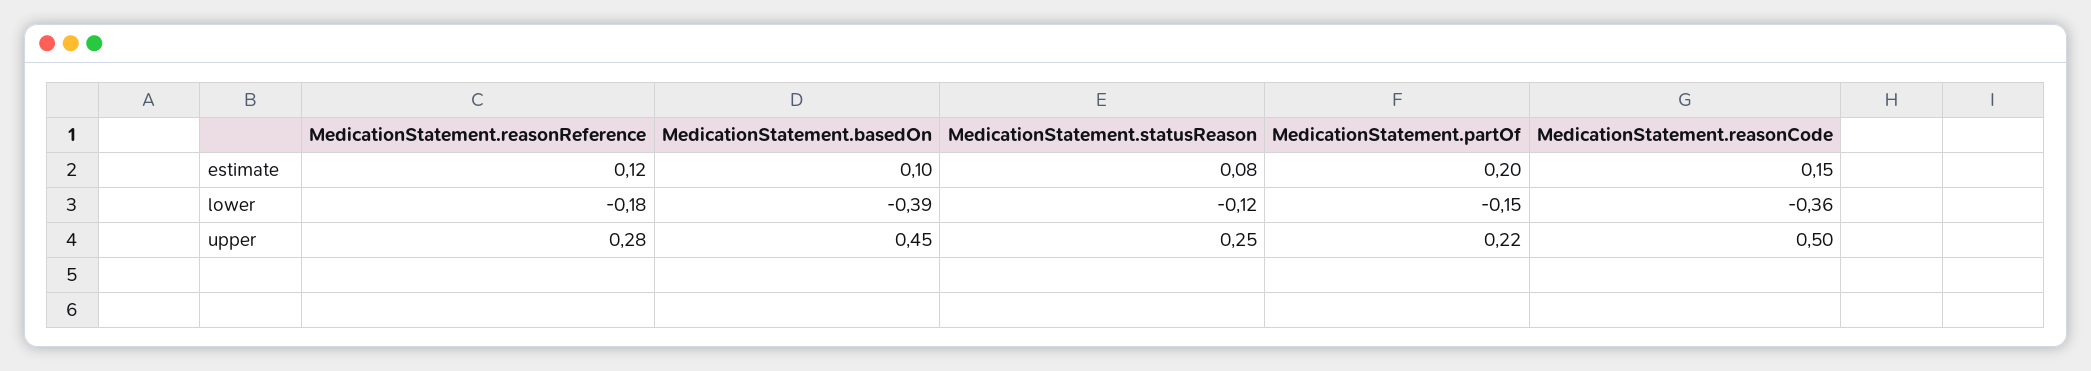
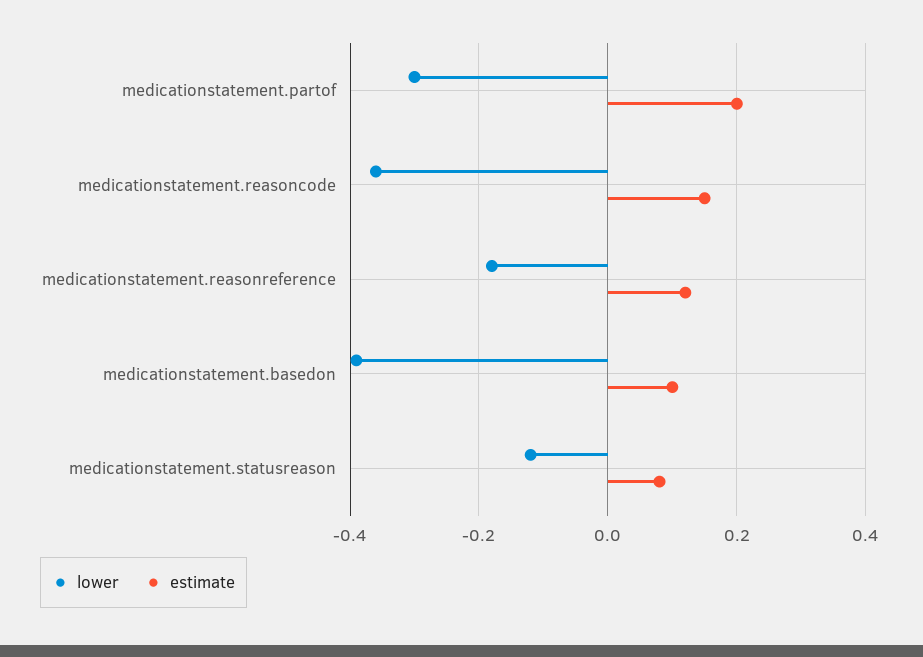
  {
    "estimate": {
      "MedicationStatement.reasonReference": 0.12,
      "MedicationStatement.basedOn": 0.1,
      "MedicationStatement.statusReason": 0.08,
      "MedicationStatement.partOf": 0.2,
      "MedicationStatement.reasonCode": 0.15
    },
    "lower": {
      "MedicationStatement.reasonReference": -0.18,
      "MedicationStatement.basedOn": -0.39,
      "MedicationStatement.statusReason": -0.12,
-     "MedicationStatement.partOf": -0.15,
+     "MedicationStatement.partOf": -0.3,
      "MedicationStatement.reasonCode": -0.36
-   },
+   }
-   "upper": {
-     "MedicationStatement.reasonReference": 0.28,
-     "MedicationStatement.basedOn": 0.45,
-     "MedicationStatement.statusReason": 0.25,
-     "MedicationStatement.partOf": 0.22,
-     "MedicationStatement.reasonCode": 0.5
-   }
  }

